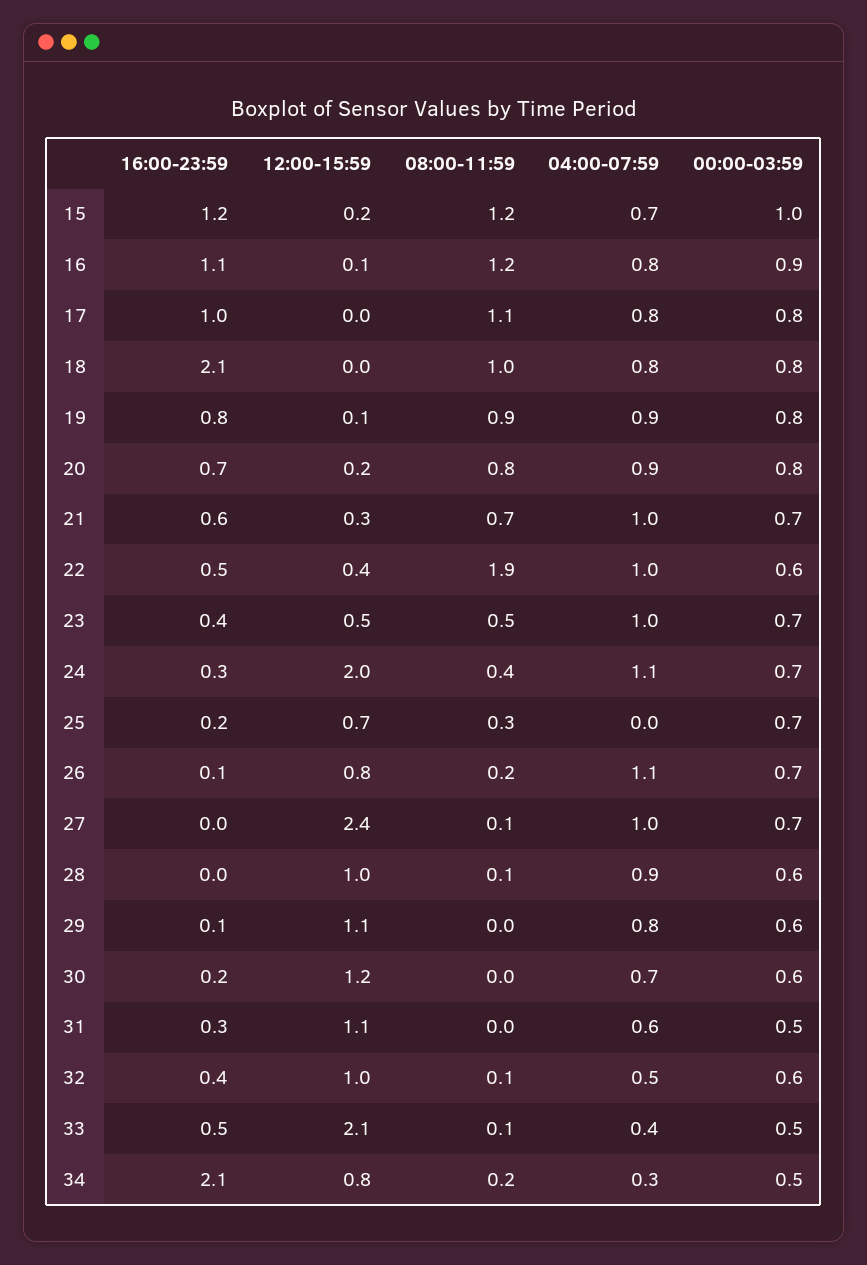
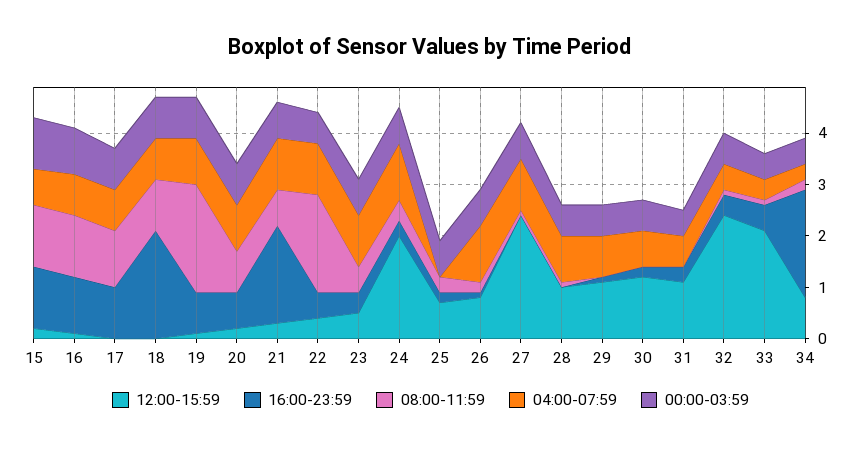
  {
    "16:00-23:59": {
      "15": 1.2,
      "16": 1.1,
      "17": 1,
      "18": 2.1,
      "19": 0.8,
      "20": 0.7,
-     "21": 0.6,
+     "21": 2,
      "22": 0.5,
      "23": 0.4,
      "24": 0.3,
      "25": 0.2,
      "26": 0.1,
      "27": 0,
      "28": 0,
      "29": 0.1,
      "30": 0.2,
      "31": 0.3,
      "32": 0.4,
      "33": 0.5,
      "34": 2.1
    },
    "12:00-15:59": {
      "15": 0.2,
      "16": 0.1,
      "17": 0,
      "18": 0,
      "19": 0.1,
      "20": 0.2,
      "21": 0.3,
      "22": 0.4,
      "23": 0.5,
      "24": 2,
      "25": 0.7,
      "26": 0.8,
      "27": 2.4,
      "28": 1,
      "29": 1.1,
      "30": 1.2,
      "31": 1.1,
-     "32": 1,
+     "32": 2.5,
      "33": 2.1,
      "34": 0.8
    },
    "08:00-11:59": {
      "15": 1.2,
      "16": 1.2,
      "17": 1.1,
      "18": 1,
-     "19": 0.9,
+     "19": 2,
      "20": 0.8,
      "21": 0.7,
      "22": 1.9,
      "23": 0.5,
      "24": 0.4,
      "25": 0.3,
      "26": 0.2,
      "27": 0.1,
      "28": 0.1,
      "29": 0,
      "30": 0,
      "31": 0,
      "32": 0.1,
      "33": 0.1,
      "34": 0.2
    },
    "04:00-07:59": {
      "15": 0.7,
      "16": 0.8,
      "17": 0.8,
      "18": 0.8,
      "19": 0.9,
      "20": 0.9,
      "21": 1,
      "22": 1,
      "23": 1,
      "24": 1.1,
      "25": 0,
      "26": 1.1,
      "27": 1,
      "28": 0.9,
      "29": 0.8,
      "30": 0.7,
      "31": 0.6,
      "32": 0.5,
      "33": 0.4,
      "34": 0.3
    },
    "00:00-03:59": {
      "15": 1,
      "16": 0.9,
      "17": 0.8,
      "18": 0.8,
      "19": 0.8,
      "20": 0.8,
      "21": 0.7,
      "22": 0.6,
      "23": 0.7,
      "24": 0.7,
      "25": 0.7,
      "26": 0.7,
      "27": 0.7,
      "28": 0.6,
      "29": 0.6,
      "30": 0.6,
      "31": 0.5,
      "32": 0.6,
      "33": 0.5,
      "34": 0.5
    }
  }

